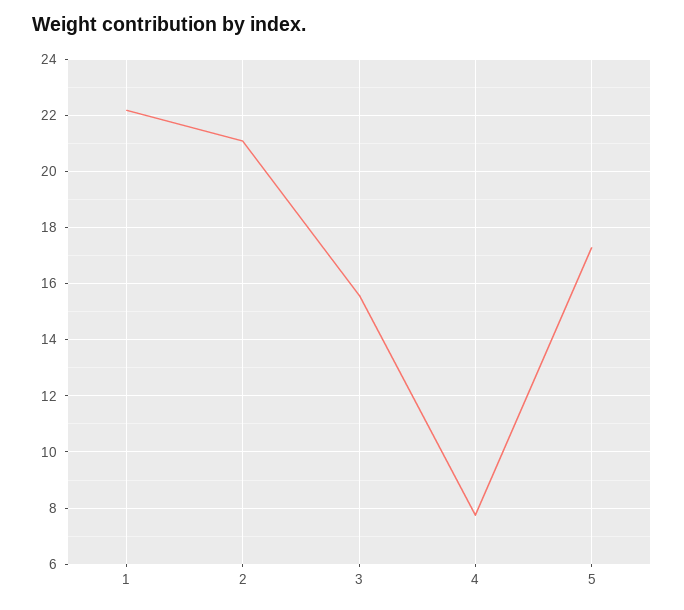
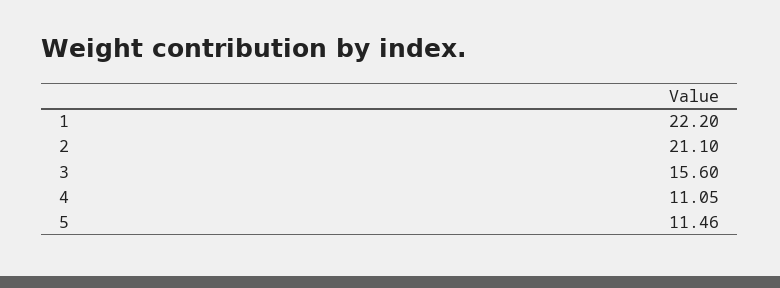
  {
    "1": 22.2,
    "2": 21.1,
    "3": 15.6,
-   "4": 7.75,
+   "4": 11.05,
-   "5": 17.25
+   "5": 11.46
  }

